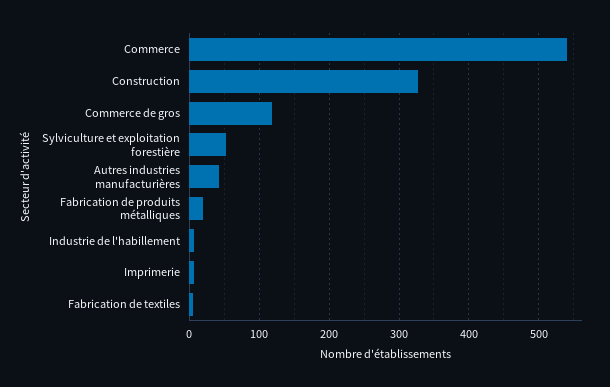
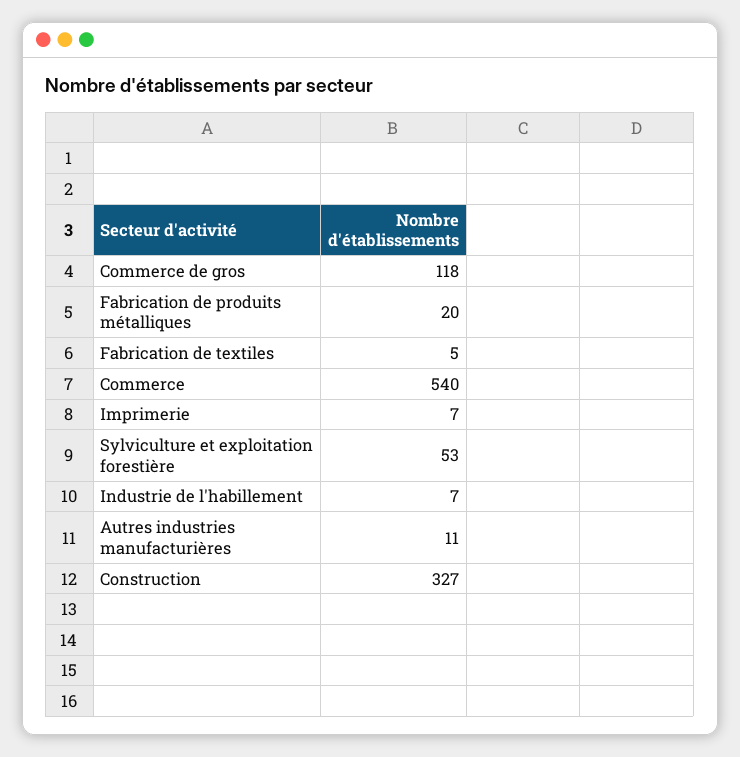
  {
    "Commerce": 540,
    "Construction": 327,
    "Commerce de gros": 118,
    "Sylviculture et exploitation forestière": 53,
-   "Autres industries manufacturières": 40,
+   "Autres industries manufacturières": 11,
    "Fabrication de produits métalliques": 20,
    "Industrie de l'habillement": 7,
    "Imprimerie": 7,
    "Fabrication de textiles": 5
  }

